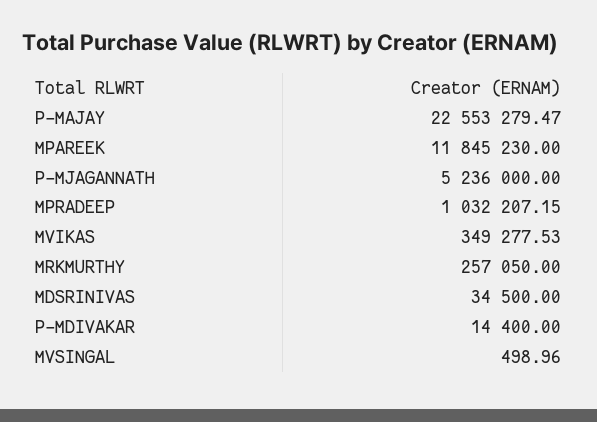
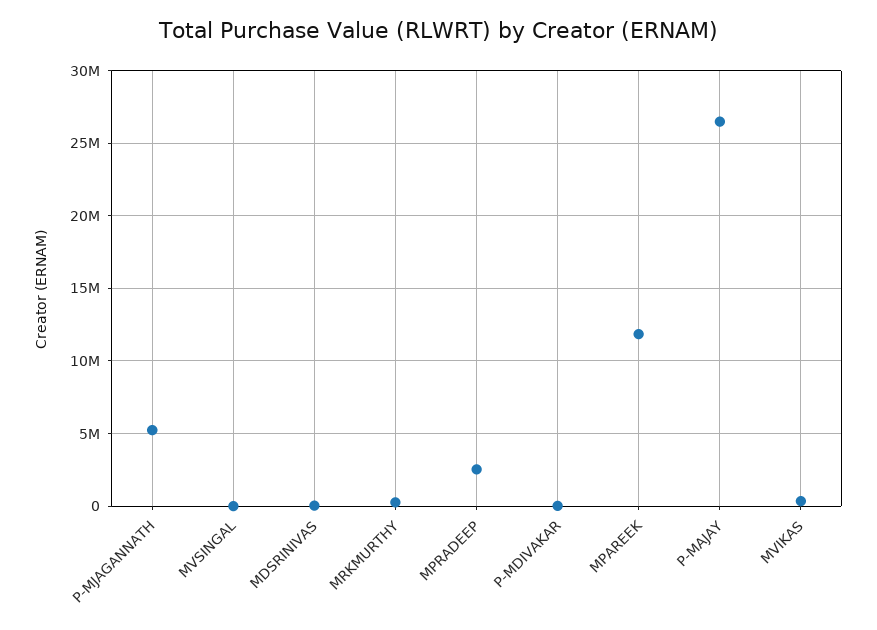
  {
-   "P-MAJAY": 22553279.47,
+   "P-MAJAY": 26500000,
    "MPAREEK": 11845230,
    "P-MJAGANNATH": 5236000,
-   "MPRADEEP": 1032207.15,
+   "MPRADEEP": 2500000,
    "MVIKAS": 349277.53,
    "MRKMURTHY": 257050,
    "MDSRINIVAS": 34500,
    "P-MDIVAKAR": 14400,
    "MVSINGAL": 498.96
  }

